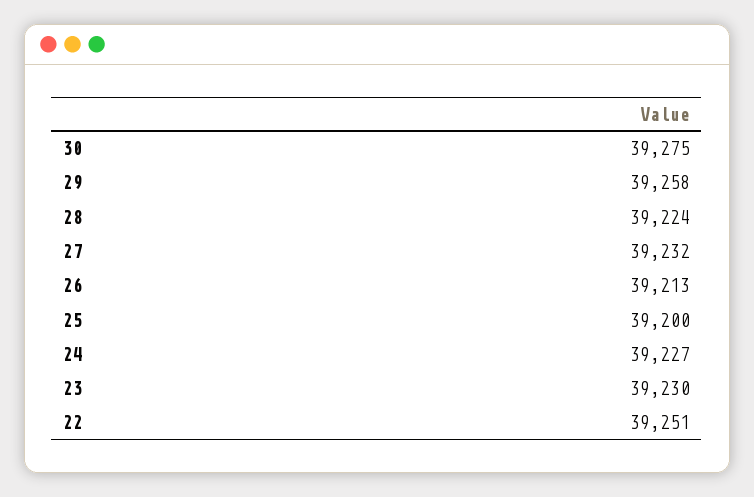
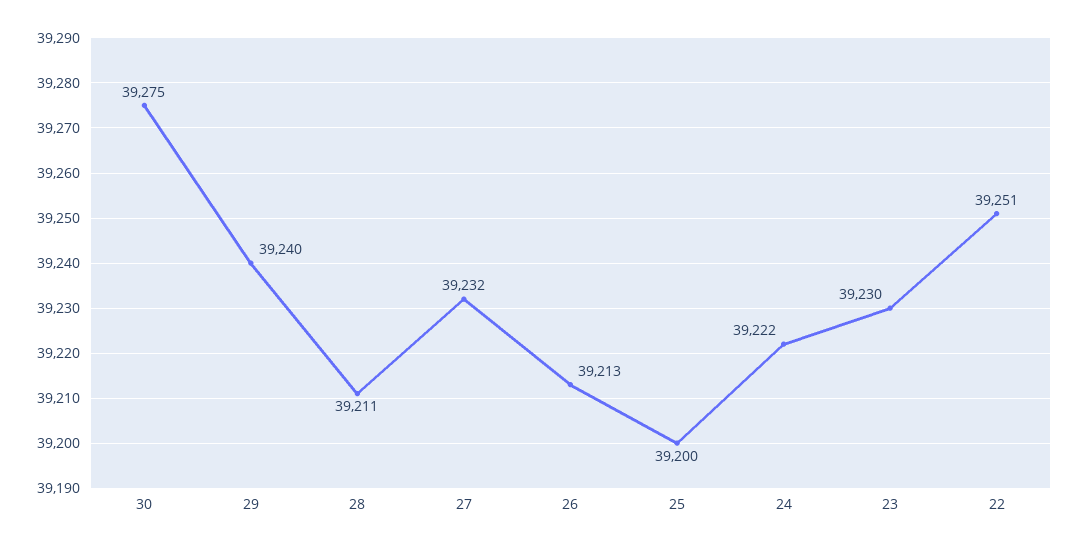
  {
    "30": 39275,
-   "29": 39258,
+   "29": 39240,
-   "28": 39224,
+   "28": 39211,
    "27": 39232,
    "26": 39213,
    "25": 39200,
-   "24": 39227,
+   "24": 39222,
    "23": 39230,
    "22": 39251
  }

